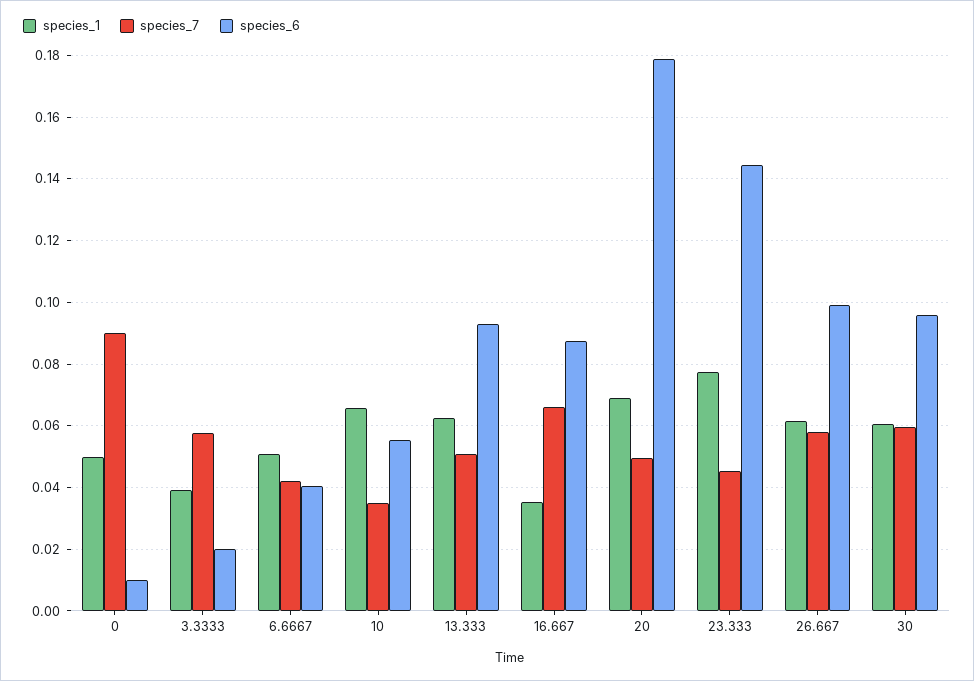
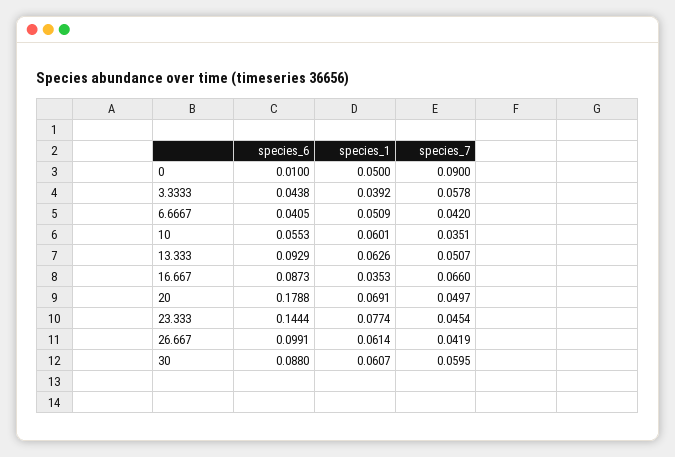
  {
    "species_1": {
      "0": 0.05,
      "3.3333": 0.0392,
      "6.6667": 0.0509,
-     "10": 0.066,
+     "10": 0.0601,
      "13.333": 0.0626,
      "16.667": 0.0353,
      "20": 0.0691,
      "23.333": 0.0774,
      "26.667": 0.0614,
      "30": 0.0607
    },
    "species_7": {
      "0": 0.09,
      "3.3333": 0.0578,
      "6.6667": 0.042,
      "10": 0.0351,
      "13.333": 0.0507,
      "16.667": 0.066,
      "20": 0.0497,
      "23.333": 0.0454,
-     "26.667": 0.058,
+     "26.667": 0.0419,
      "30": 0.0595
    },
    "species_6": {
      "0": 0.01,
-     "3.3333": 0.02,
+     "3.3333": 0.0438,
      "6.6667": 0.0405,
      "10": 0.0553,
      "13.333": 0.0929,
      "16.667": 0.0873,
      "20": 0.1788,
      "23.333": 0.1444,
      "26.667": 0.0991,
-     "30": 0.096
+     "30": 0.088
    }
  }

